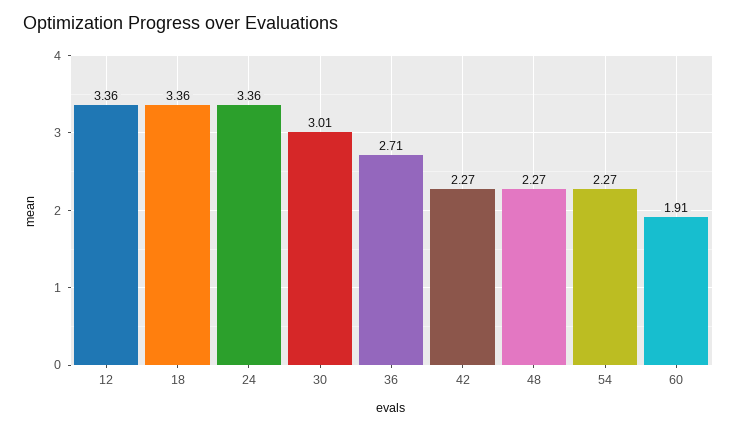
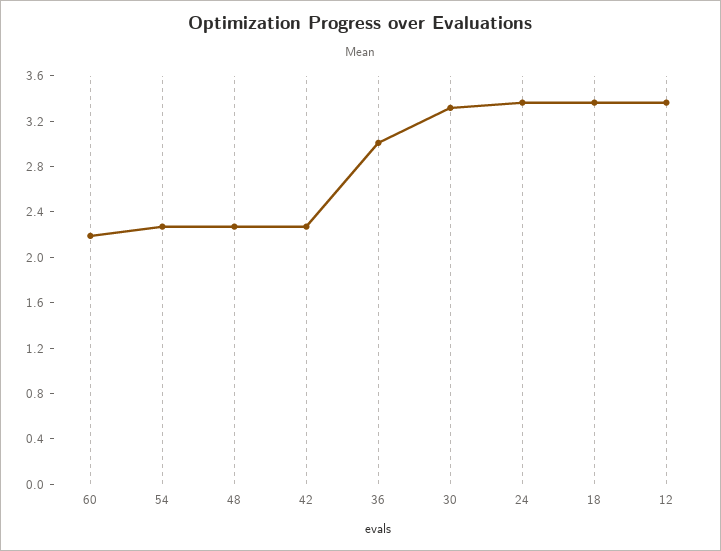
  {
    "12": 3.36,
    "18": 3.36,
    "24": 3.36,
-   "30": 3.01,
+   "30": 3.3,
-   "36": 2.71,
+   "36": 3,
    "42": 2.27,
    "48": 2.27,
    "54": 2.27,
-   "60": 1.91
+   "60": 2.2
  }

